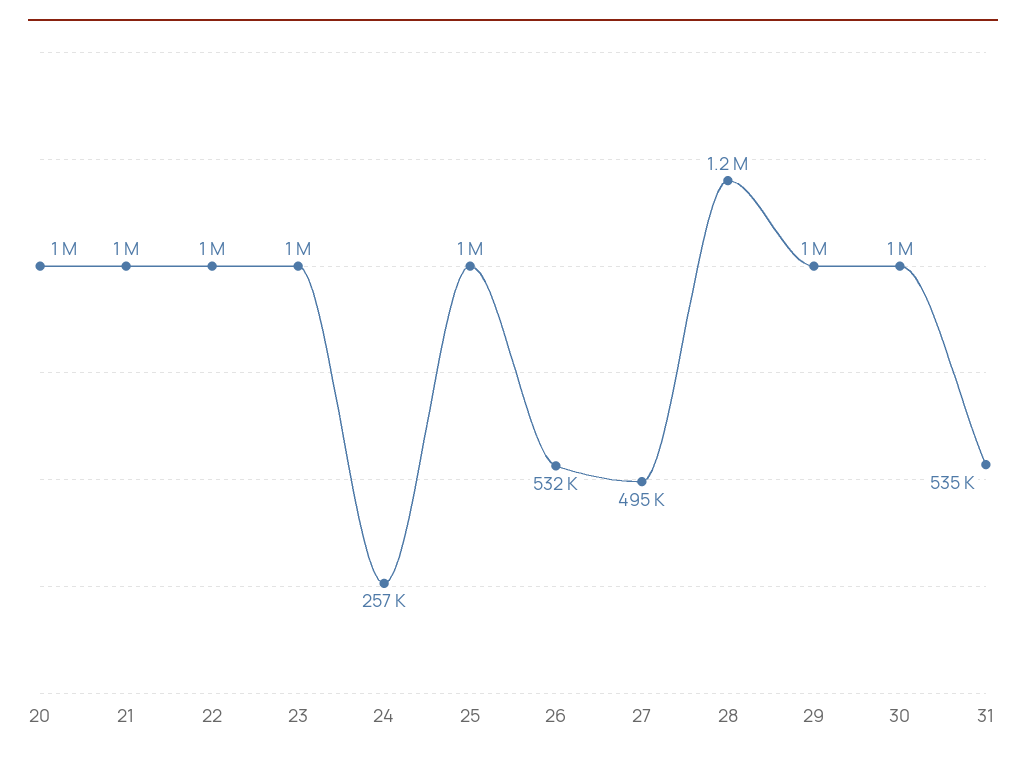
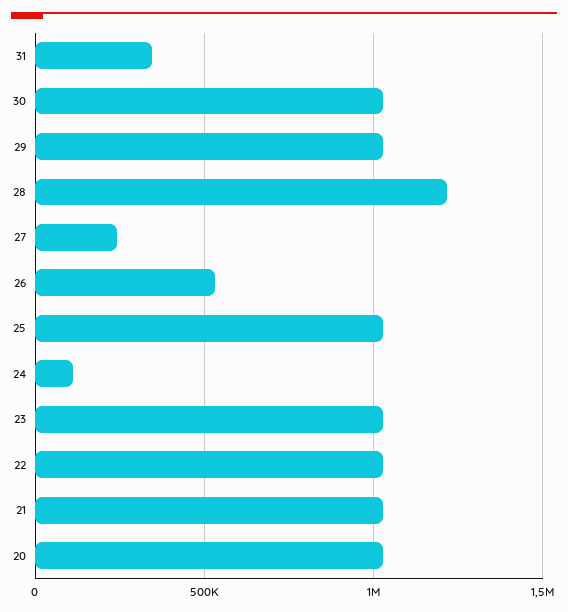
  {
    "20": 1000000,
    "21": 1000000,
    "22": 1000000,
    "23": 1000000,
-   "24": 257000,
+   "24": 100000,
    "25": 1000000,
    "26": 532000,
-   "27": 495000,
+   "27": 250000,
    "28": 1200000,
    "29": 1000000,
    "30": 1000000,
-   "31": 535000
+   "31": 350000
  }

